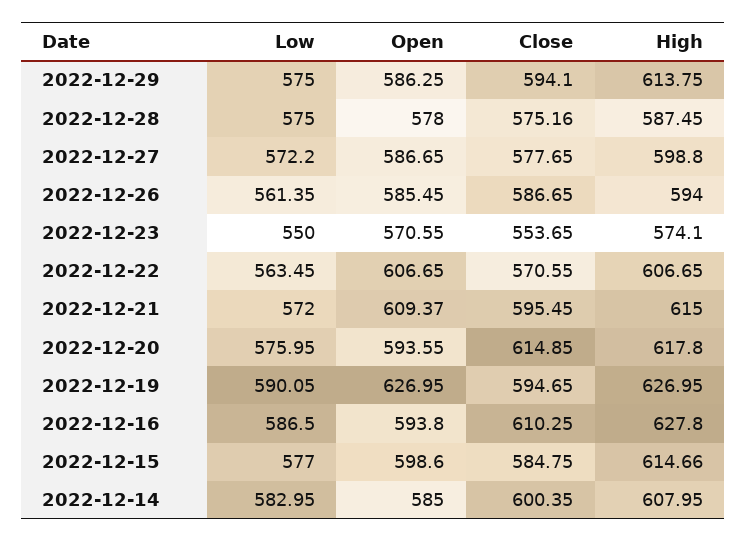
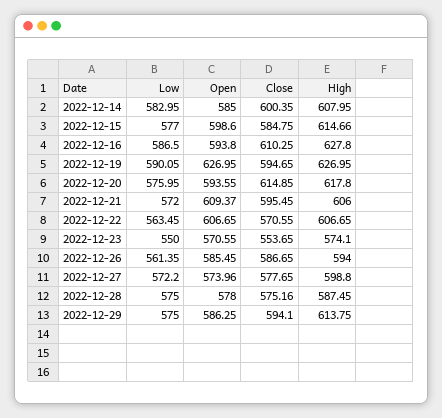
  {
    "Low": {
      "2022-12-29": 575,
      "2022-12-28": 575,
      "2022-12-27": 572.2,
      "2022-12-26": 561.35,
      "2022-12-23": 550,
      "2022-12-22": 563.45,
      "2022-12-21": 572,
      "2022-12-20": 575.95,
      "2022-12-19": 590.05,
      "2022-12-16": 586.5,
      "2022-12-15": 577,
      "2022-12-14": 582.95
    },
    "Open": {
      "2022-12-29": 586.25,
      "2022-12-28": 578,
-     "2022-12-27": 586.65,
+     "2022-12-27": 573.96,
      "2022-12-26": 585.45,
      "2022-12-23": 570.55,
      "2022-12-22": 606.65,
      "2022-12-21": 609.37,
      "2022-12-20": 593.55,
      "2022-12-19": 626.95,
      "2022-12-16": 593.8,
      "2022-12-15": 598.6,
      "2022-12-14": 585
    },
    "Close": {
      "2022-12-29": 594.1,
      "2022-12-28": 575.16,
      "2022-12-27": 577.65,
      "2022-12-26": 586.65,
      "2022-12-23": 553.65,
      "2022-12-22": 570.55,
      "2022-12-21": 595.45,
      "2022-12-20": 614.85,
      "2022-12-19": 594.65,
      "2022-12-16": 610.25,
      "2022-12-15": 584.75,
      "2022-12-14": 600.35
    },
    "High": {
      "2022-12-29": 613.75,
      "2022-12-28": 587.45,
      "2022-12-27": 598.8,
      "2022-12-26": 594,
      "2022-12-23": 574.1,
      "2022-12-22": 606.65,
-     "2022-12-21": 615,
+     "2022-12-21": 606,
      "2022-12-20": 617.8,
      "2022-12-19": 626.95,
      "2022-12-16": 627.8,
      "2022-12-15": 614.66,
      "2022-12-14": 607.95
    }
  }

